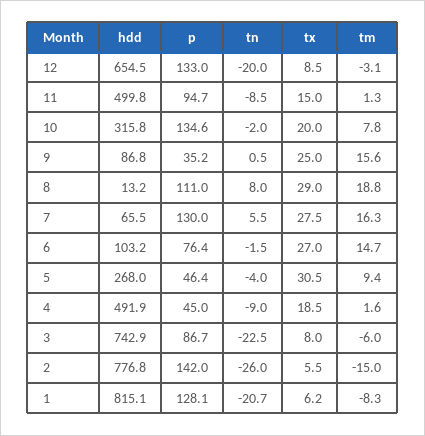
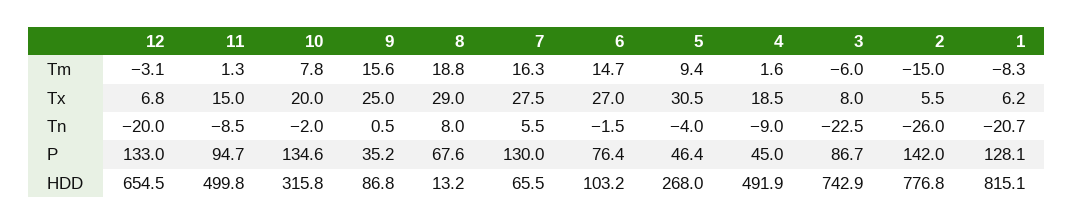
  {
    "hdd": {
      "12": 654.5,
      "11": 499.8,
      "10": 315.8,
      "9": 86.8,
      "8": 13.2,
      "7": 65.5,
      "6": 103.2,
      "5": 268,
      "4": 491.9,
      "3": 742.9,
      "2": 776.8,
      "1": 815.1
    },
    "p": {
      "12": 133,
      "11": 94.7,
      "10": 134.6,
      "9": 35.2,
-     "8": 111,
+     "8": 67.6,
      "7": 130,
      "6": 76.4,
      "5": 46.4,
      "4": 45,
      "3": 86.7,
      "2": 142,
      "1": 128.1
    },
    "tn": {
      "12": -20,
      "11": -8.5,
      "10": -2,
      "9": 0.5,
      "8": 8,
      "7": 5.5,
      "6": -1.5,
      "5": -4,
      "4": -9,
      "3": -22.5,
      "2": -26,
      "1": -20.7
    },
    "tx": {
-     "12": 8.5,
+     "12": 6.8,
      "11": 15,
      "10": 20,
      "9": 25,
      "8": 29,
      "7": 27.5,
      "6": 27,
      "5": 30.5,
      "4": 18.5,
      "3": 8,
      "2": 5.5,
      "1": 6.2
    },
    "tm": {
      "12": -3.1,
      "11": 1.3,
      "10": 7.8,
      "9": 15.6,
      "8": 18.8,
      "7": 16.3,
      "6": 14.7,
      "5": 9.4,
      "4": 1.6,
      "3": -6,
      "2": -15,
      "1": -8.3
    }
  }

